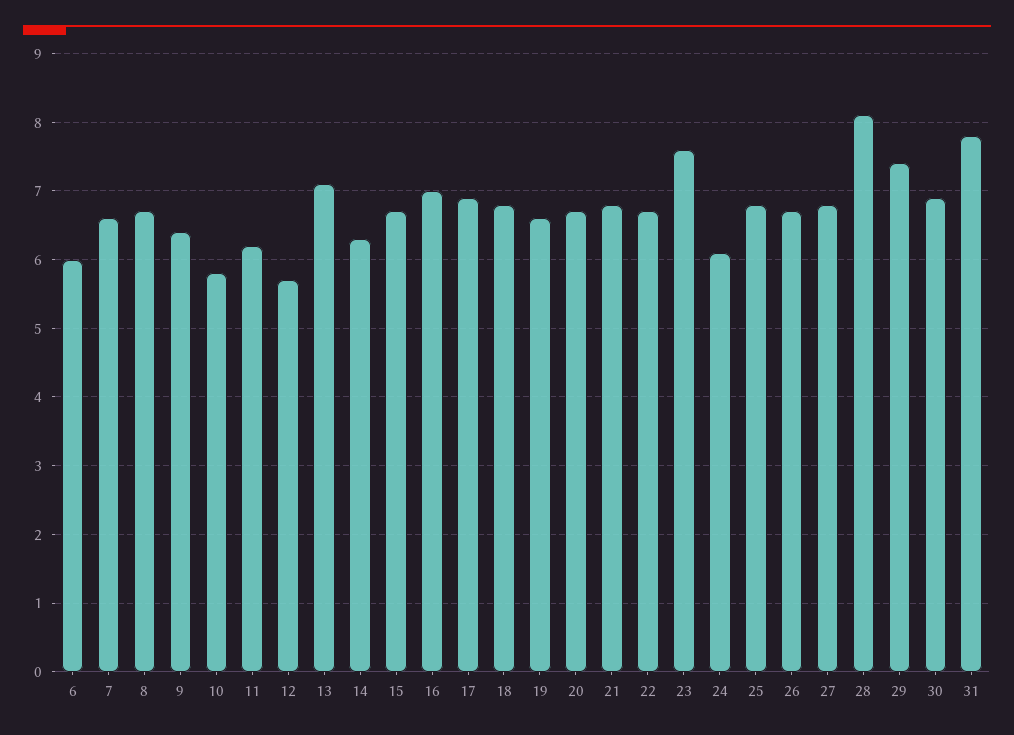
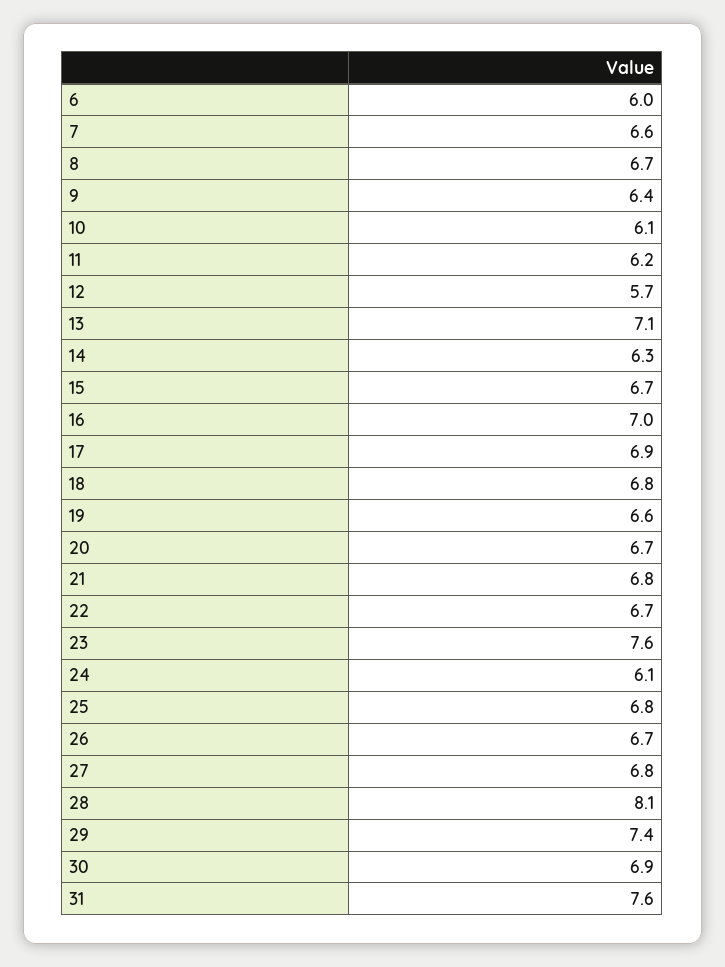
  {
    "6": 6,
    "7": 6.6,
    "8": 6.7,
    "9": 6.4,
-   "10": 5.8,
+   "10": 6.1,
    "11": 6.2,
    "12": 5.7,
    "13": 7.1,
    "14": 6.3,
    "15": 6.7,
    "16": 7,
    "17": 6.9,
    "18": 6.8,
    "19": 6.6,
    "20": 6.7,
    "21": 6.8,
    "22": 6.7,
    "23": 7.6,
    "24": 6.1,
    "25": 6.8,
    "26": 6.7,
    "27": 6.8,
    "28": 8.1,
    "29": 7.4,
    "30": 6.9,
-   "31": 7.8
+   "31": 7.6
  }

